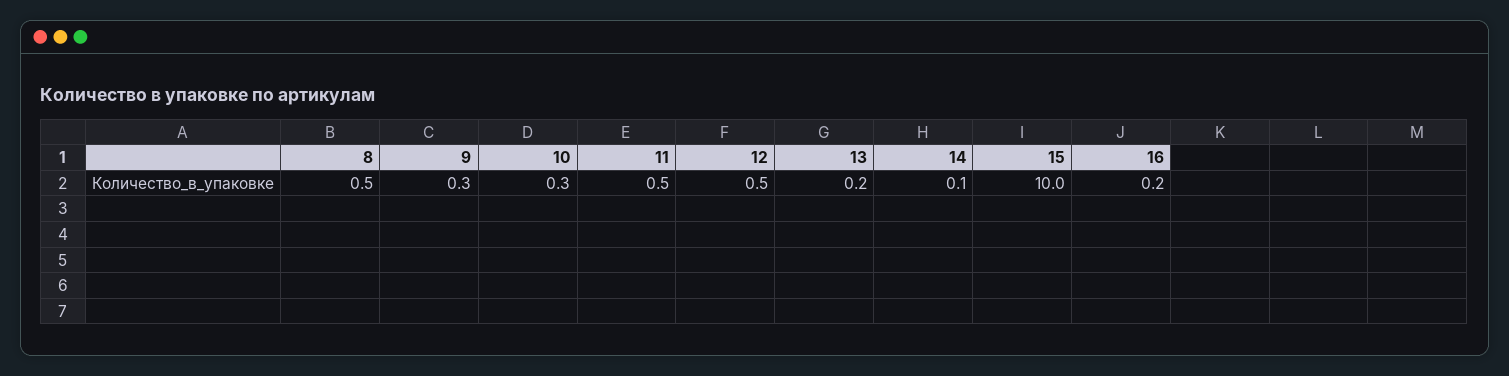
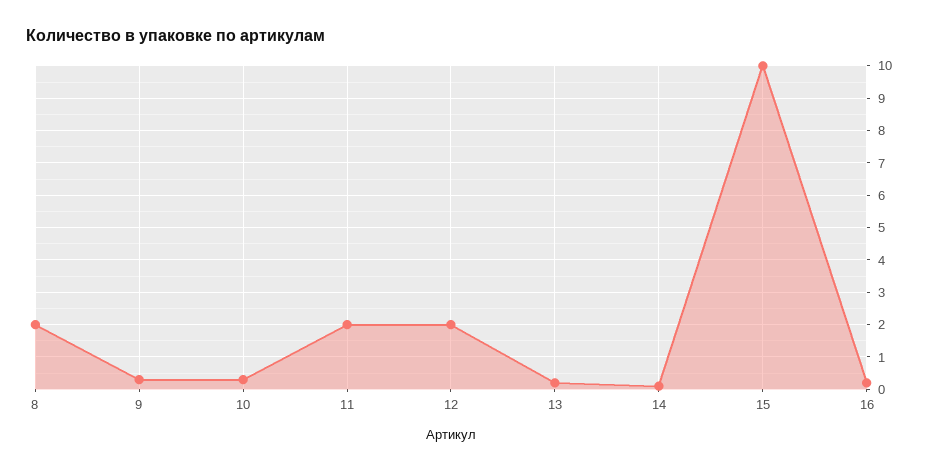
  {
-   "8": 0.5,
+   "8": 2,
    "9": 0.3,
    "10": 0.3,
-   "11": 0.5,
+   "11": 2,
-   "12": 0.5,
+   "12": 2,
    "13": 0.2,
    "14": 0.1,
    "15": 10,
    "16": 0.2
  }

